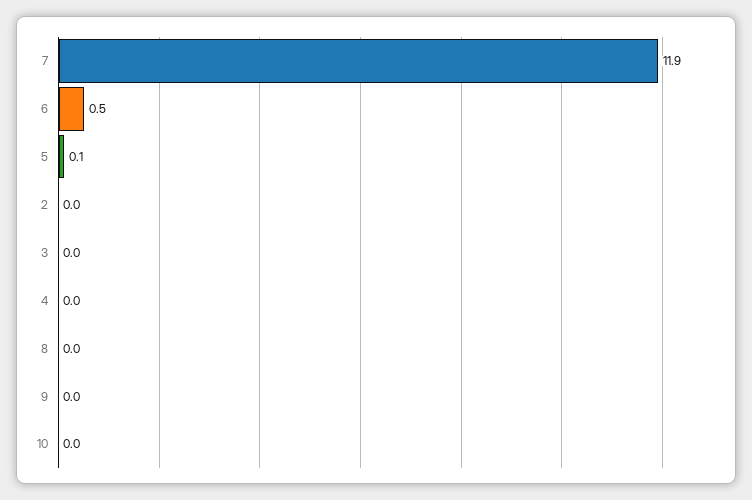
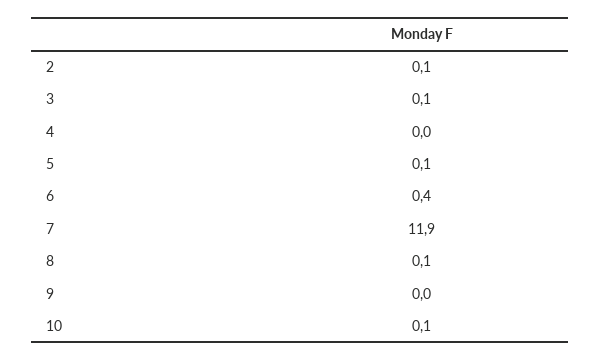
  {
    "7": 11.9,
-   "6": 0.5,
+   "6": 0.4,
    "5": 0.1,
-   "2": 0,
+   "2": 0.1,
-   "3": 0,
+   "3": 0.1,
    "4": 0,
-   "8": 0,
+   "8": 0.1,
    "9": 0,
-   "10": 0
+   "10": 0.1
  }

